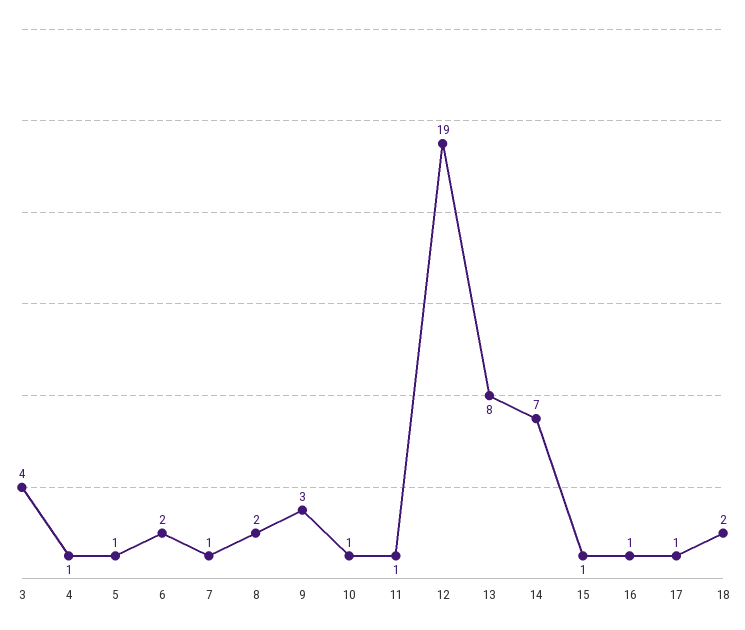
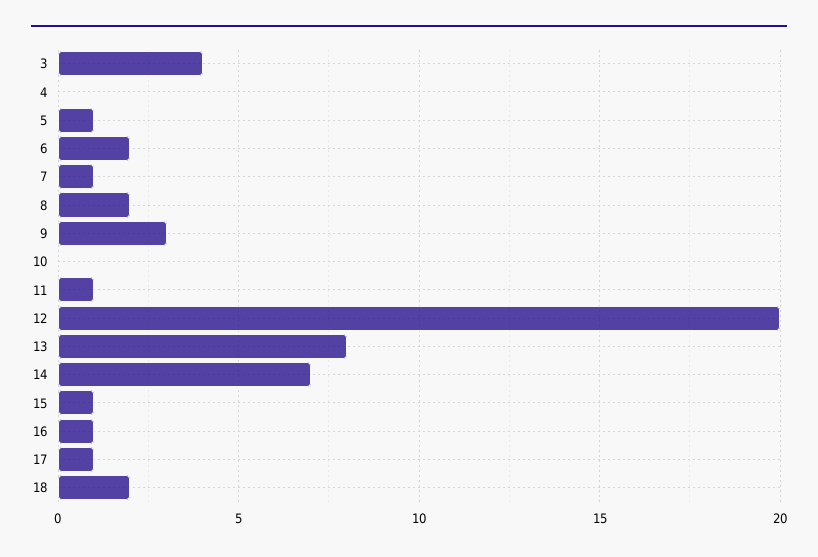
  {
    "3": 4,
-   "4": 1,
+   "4": 0,
    "5": 1,
    "6": 2,
    "7": 1,
    "8": 2,
    "9": 3,
-   "10": 1,
+   "10": 0,
    "11": 1,
-   "12": 19,
+   "12": 20,
    "13": 8,
    "14": 7,
    "15": 1,
    "16": 1,
    "17": 1,
    "18": 2
  }

